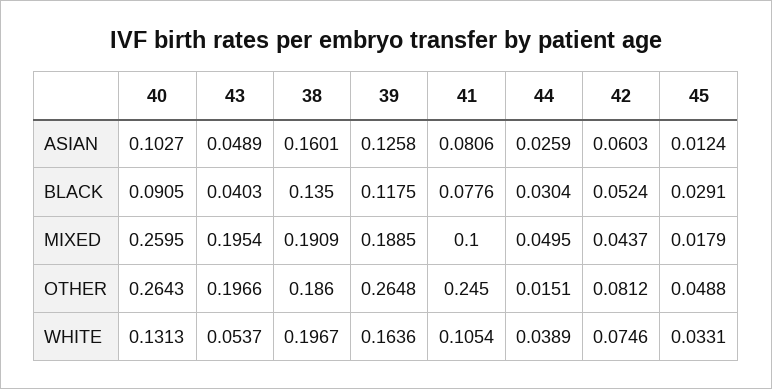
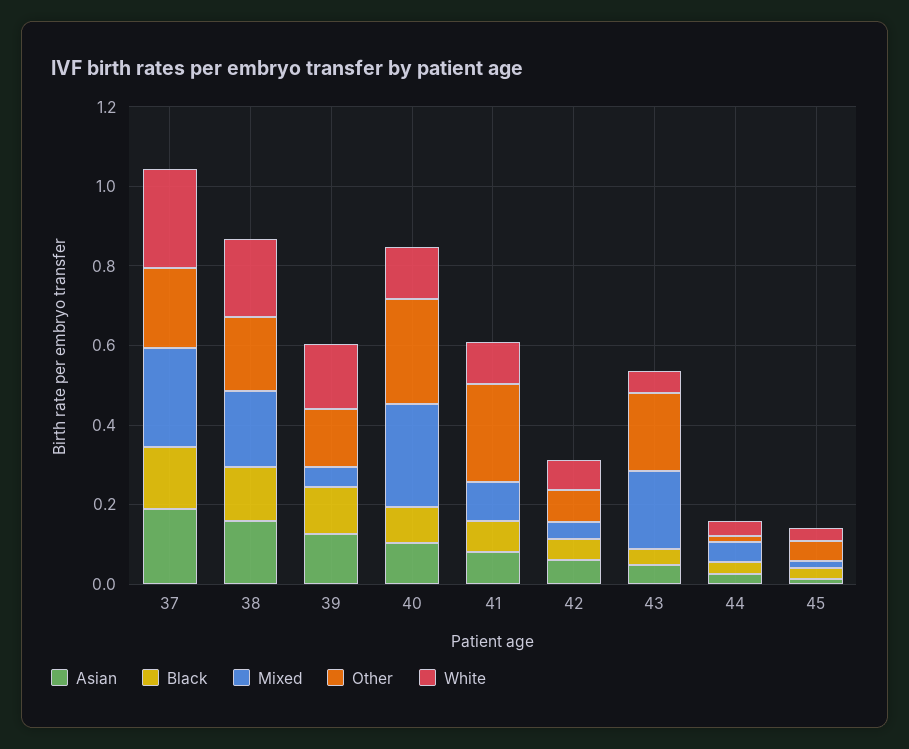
  {
    "ASIAN": {
      "40": 0.1027,
      "43": 0.0489,
      "38": 0.1601,
      "39": 0.1258,
      "41": 0.0806,
      "44": 0.0259,
      "42": 0.0603,
-     "45": 0.0124
+     "45": 0.0124,
+     "37": 0.2
    },
    "BLACK": {
      "40": 0.0905,
      "43": 0.0403,
      "38": 0.135,
      "39": 0.1175,
      "41": 0.0776,
      "44": 0.0304,
      "42": 0.0524,
-     "45": 0.0291
+     "45": 0.0291,
+     "37": 0.15
    },
    "MIXED": {
      "40": 0.2595,
      "43": 0.1954,
      "38": 0.1909,
-     "39": 0.1885,
+     "39": 0.05,
      "41": 0.1,
      "44": 0.0495,
      "42": 0.0437,
-     "45": 0.0179
+     "45": 0.0179,
+     "37": 0.25
    },
    "OTHER": {
      "40": 0.2643,
      "43": 0.1966,
      "38": 0.186,
-     "39": 0.2648,
+     "39": 0.15,
      "41": 0.245,
      "44": 0.0151,
      "42": 0.0812,
-     "45": 0.0488
+     "45": 0.0488,
+     "37": 0.2
    },
    "WHITE": {
      "40": 0.1313,
      "43": 0.0537,
      "38": 0.1967,
      "39": 0.1636,
      "41": 0.1054,
      "44": 0.0389,
      "42": 0.0746,
-     "45": 0.0331
+     "45": 0.0331,
+     "37": 0.25
    }
  }

